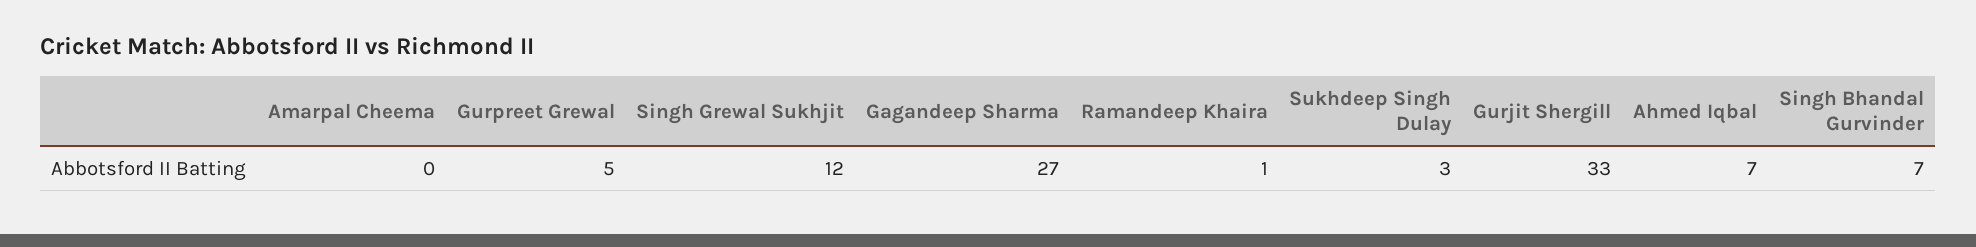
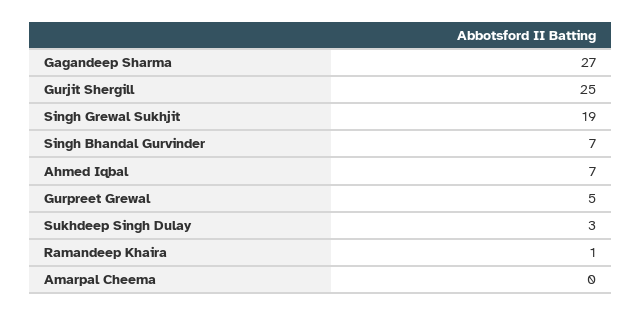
  {
    "Amarpal Cheema": 0,
    "Gurpreet Grewal": 5,
-   "Singh Grewal Sukhjit": 12,
+   "Singh Grewal Sukhjit": 19,
    "Gagandeep Sharma": 27,
    "Ramandeep Khaira": 1,
    "Sukhdeep Singh Dulay": 3,
-   "Gurjit Shergill": 33,
+   "Gurjit Shergill": 25,
    "Ahmed Iqbal": 7,
    "Singh Bhandal Gurvinder": 7
  }

